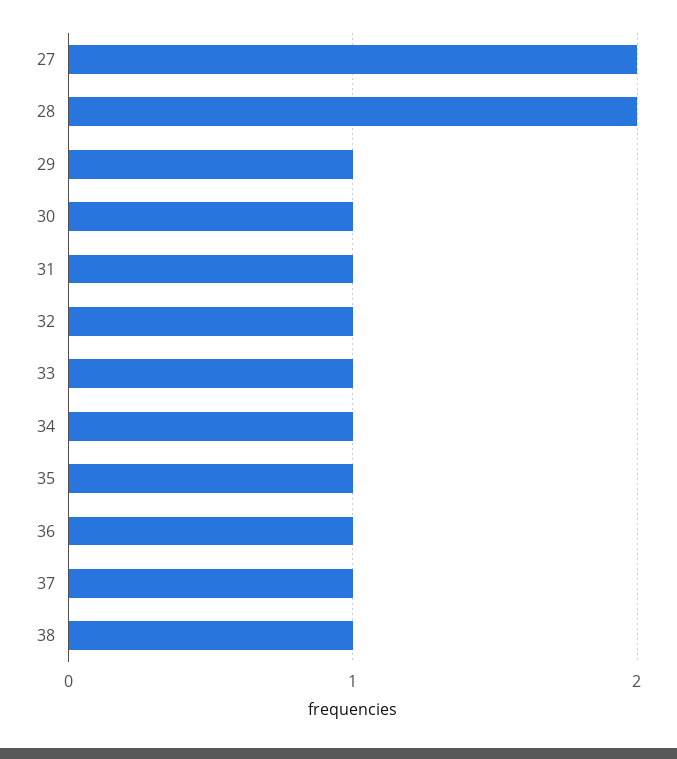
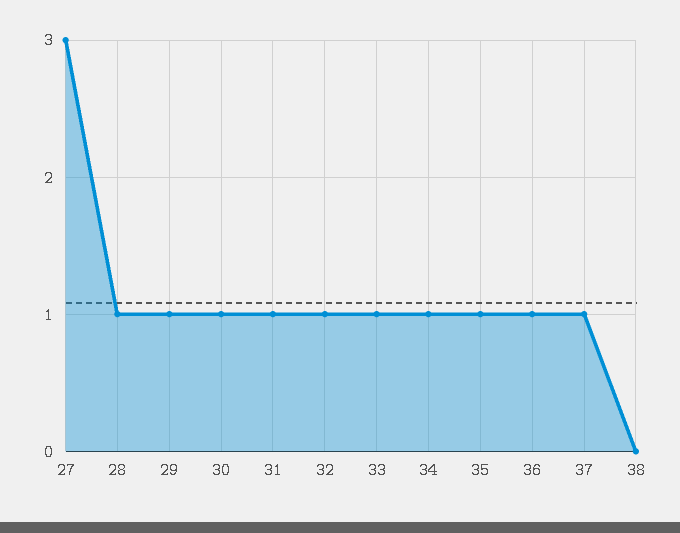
  {
-   "27": 2,
+   "27": 3,
-   "28": 2,
+   "28": 1,
    "29": 1,
    "30": 1,
    "31": 1,
    "32": 1,
    "33": 1,
    "34": 1,
    "35": 1,
    "36": 1,
    "37": 1,
-   "38": 1
+   "38": 0
  }

